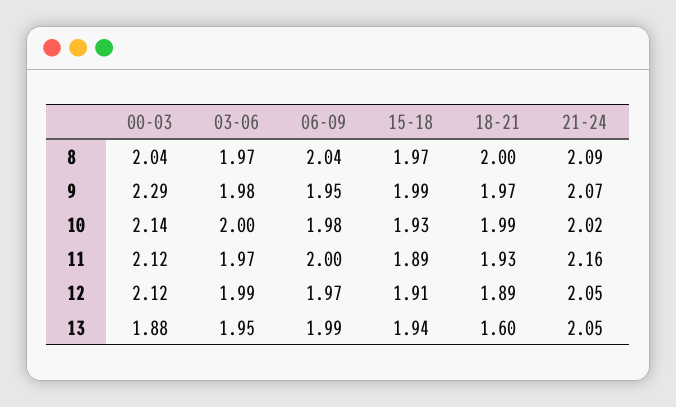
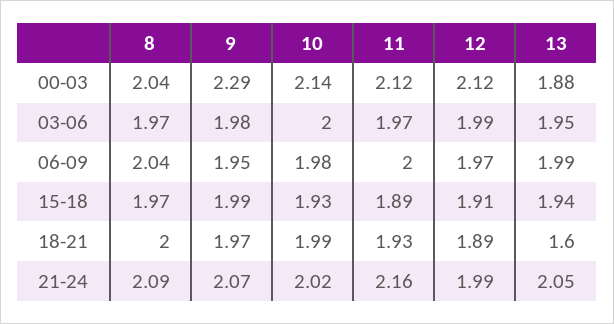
  {
    "00-03": {
      "8": 2.04,
      "9": 2.29,
      "10": 2.14,
      "11": 2.12,
      "12": 2.12,
      "13": 1.88
    },
    "03-06": {
      "8": 1.97,
      "9": 1.98,
      "10": 2,
      "11": 1.97,
      "12": 1.99,
      "13": 1.95
    },
    "06-09": {
      "8": 2.04,
      "9": 1.95,
      "10": 1.98,
      "11": 2,
      "12": 1.97,
      "13": 1.99
    },
    "15-18": {
      "8": 1.97,
      "9": 1.99,
      "10": 1.93,
      "11": 1.89,
      "12": 1.91,
      "13": 1.94
    },
    "18-21": {
      "8": 2,
      "9": 1.97,
      "10": 1.99,
      "11": 1.93,
      "12": 1.89,
      "13": 1.6
    },
    "21-24": {
      "8": 2.09,
      "9": 2.07,
      "10": 2.02,
      "11": 2.16,
-     "12": 2.05,
+     "12": 1.99,
      "13": 2.05
    }
  }

